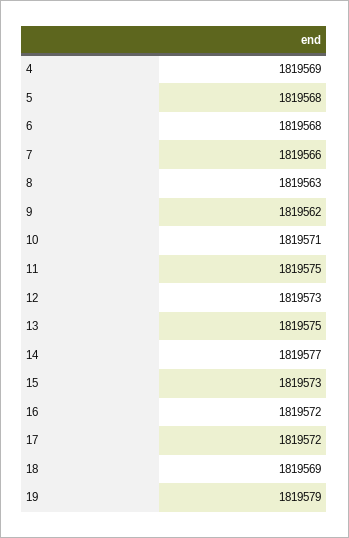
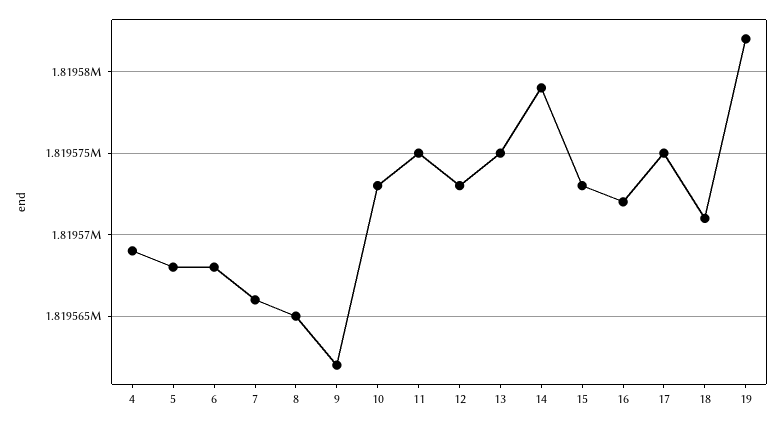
  {
    "4": 1819569,
    "5": 1819568,
    "6": 1819568,
    "7": 1819566,
-   "8": 1819563,
+   "8": 1819565,
    "9": 1819562,
-   "10": 1819571,
+   "10": 1819573,
    "11": 1819575,
    "12": 1819573,
    "13": 1819575,
-   "14": 1819577,
+   "14": 1819579,
    "15": 1819573,
    "16": 1819572,
-   "17": 1819572,
+   "17": 1819575,
-   "18": 1819569,
+   "18": 1819571,
-   "19": 1819579
+   "19": 1819582
  }

